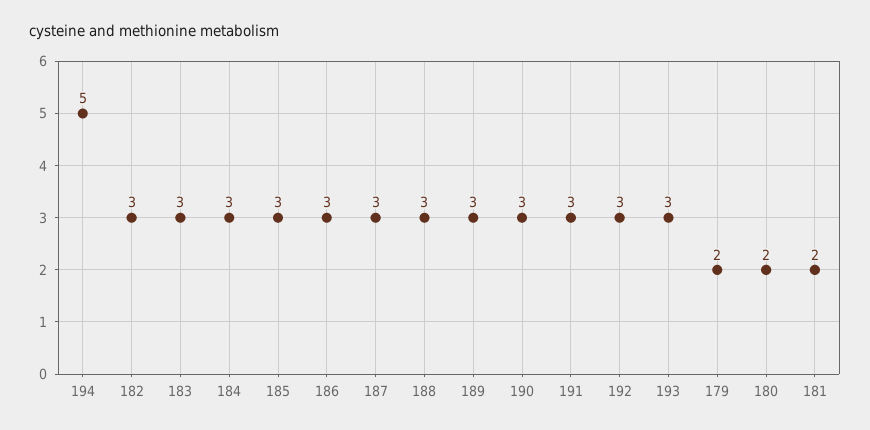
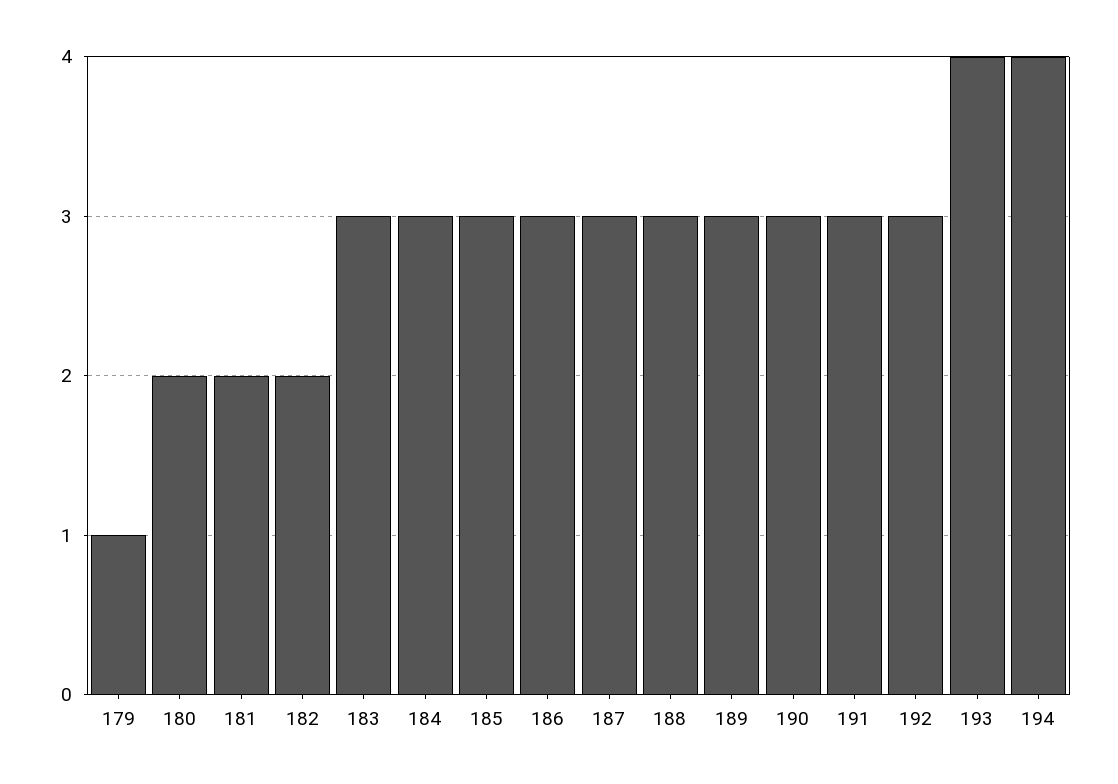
  {
-   "194": 5,
+   "194": 4,
-   "182": 3,
+   "182": 2,
    "183": 3,
    "184": 3,
    "185": 3,
    "186": 3,
    "187": 3,
    "188": 3,
    "189": 3,
    "190": 3,
    "191": 3,
    "192": 3,
-   "193": 3,
+   "193": 4,
-   "179": 2,
+   "179": 1,
    "180": 2,
    "181": 2
  }

